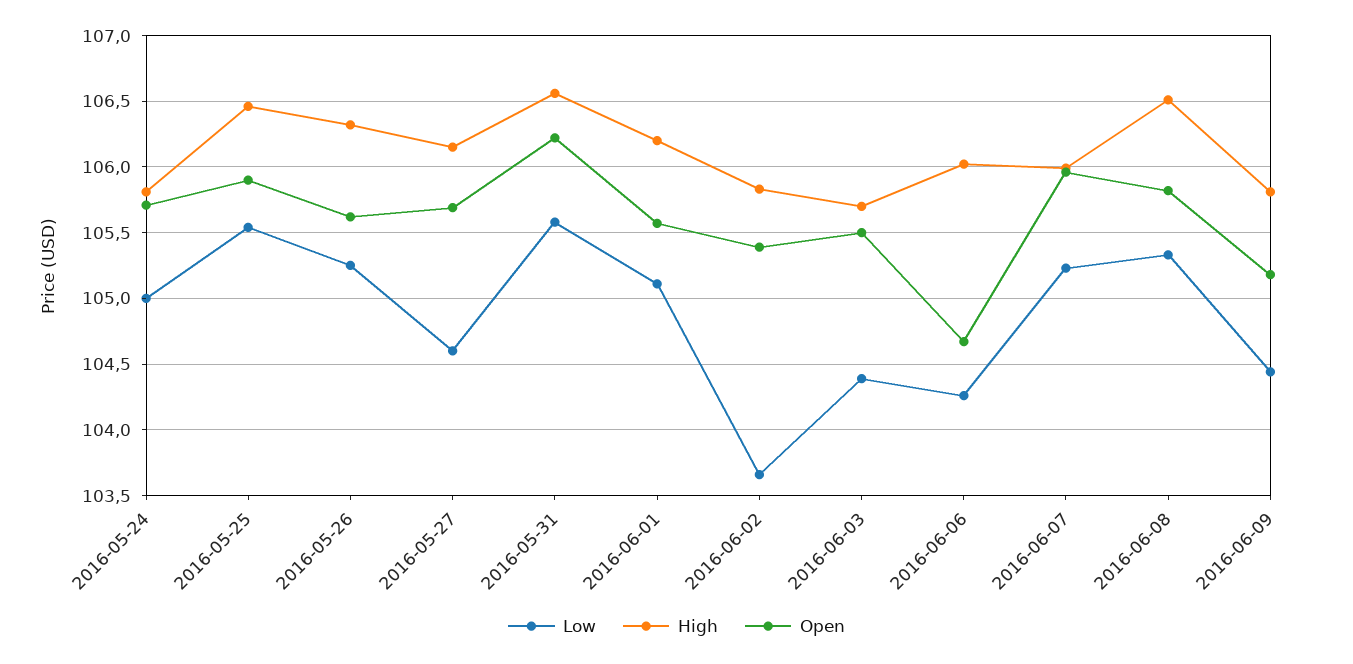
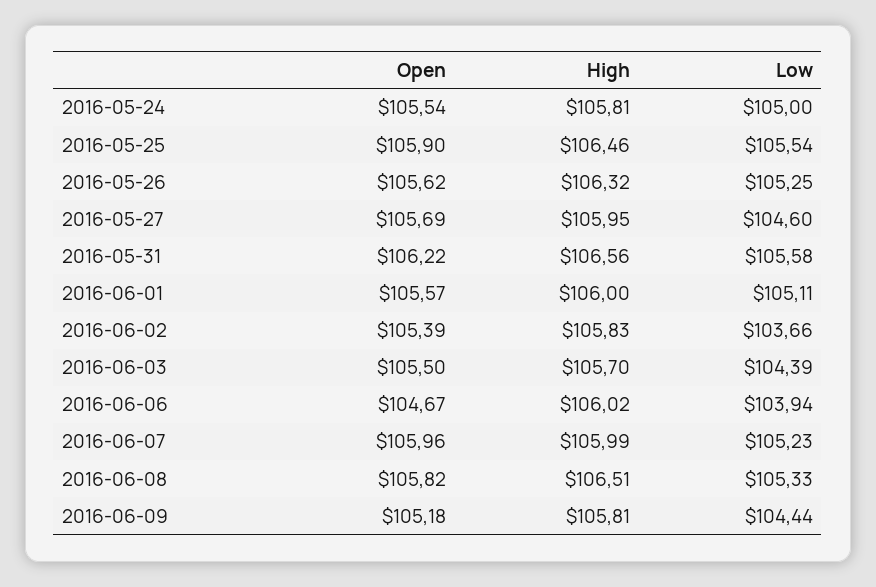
  {
    "Low": {
      "2016-05-24": 105,
      "2016-05-25": 105.54,
      "2016-05-26": 105.25,
      "2016-05-27": 104.6,
      "2016-05-31": 105.58,
      "2016-06-01": 105.11,
      "2016-06-02": 103.66,
      "2016-06-03": 104.39,
-     "2016-06-06": 104.25,
+     "2016-06-06": 103.94,
      "2016-06-07": 105.23,
      "2016-06-08": 105.33,
      "2016-06-09": 104.44
    },
    "High": {
      "2016-05-24": 105.81,
      "2016-05-25": 106.46,
      "2016-05-26": 106.32,
-     "2016-05-27": 106.15,
+     "2016-05-27": 105.95,
      "2016-05-31": 106.56,
-     "2016-06-01": 106.2,
+     "2016-06-01": 106,
      "2016-06-02": 105.83,
      "2016-06-03": 105.7,
      "2016-06-06": 106.02,
      "2016-06-07": 105.99,
      "2016-06-08": 106.51,
      "2016-06-09": 105.81
    },
    "Open": {
-     "2016-05-24": 105.7,
+     "2016-05-24": 105.54,
      "2016-05-25": 105.9,
      "2016-05-26": 105.62,
      "2016-05-27": 105.69,
      "2016-05-31": 106.22,
      "2016-06-01": 105.57,
      "2016-06-02": 105.39,
      "2016-06-03": 105.5,
      "2016-06-06": 104.67,
      "2016-06-07": 105.96,
      "2016-06-08": 105.82,
      "2016-06-09": 105.18
    }
  }

